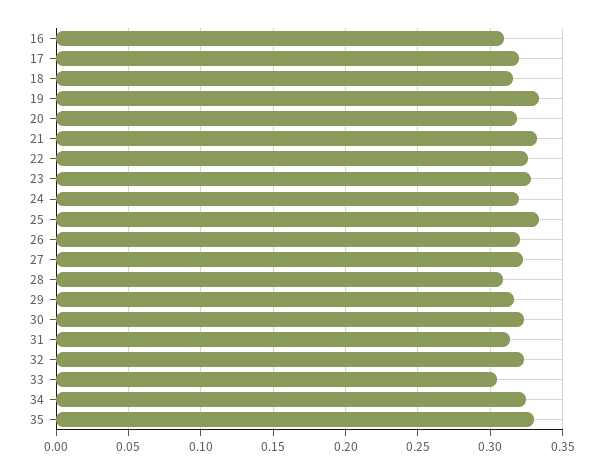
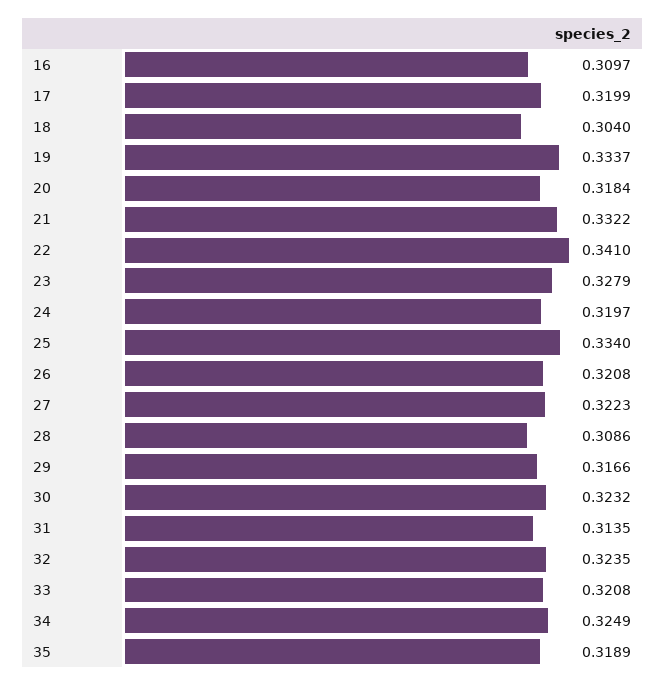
  {
    "16": 0.3097,
    "17": 0.3199,
-   "18": 0.315,
+   "18": 0.304,
    "19": 0.3337,
    "20": 0.3184,
    "21": 0.3322,
-   "22": 0.325,
+   "22": 0.341,
    "23": 0.3279,
    "24": 0.3197,
    "25": 0.334,
    "26": 0.3208,
    "27": 0.3223,
    "28": 0.3086,
    "29": 0.3166,
    "30": 0.3232,
    "31": 0.3135,
    "32": 0.3235,
-   "33": 0.305,
+   "33": 0.3208,
    "34": 0.3249,
-   "35": 0.33
+   "35": 0.3189
  }

